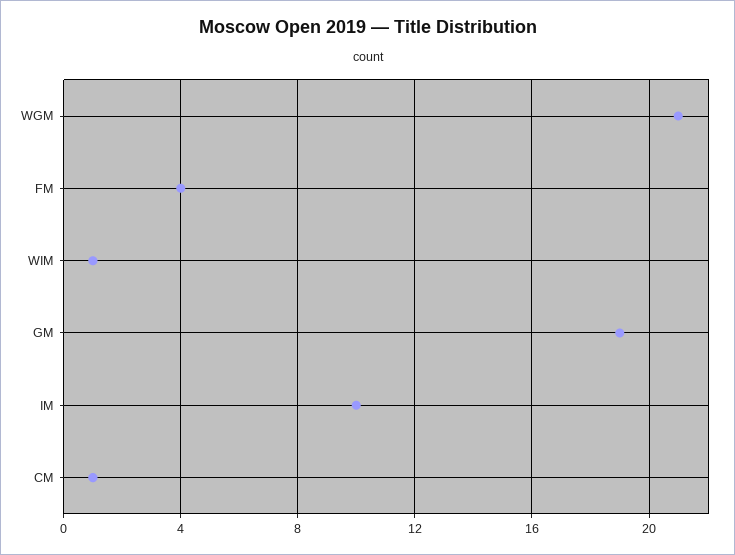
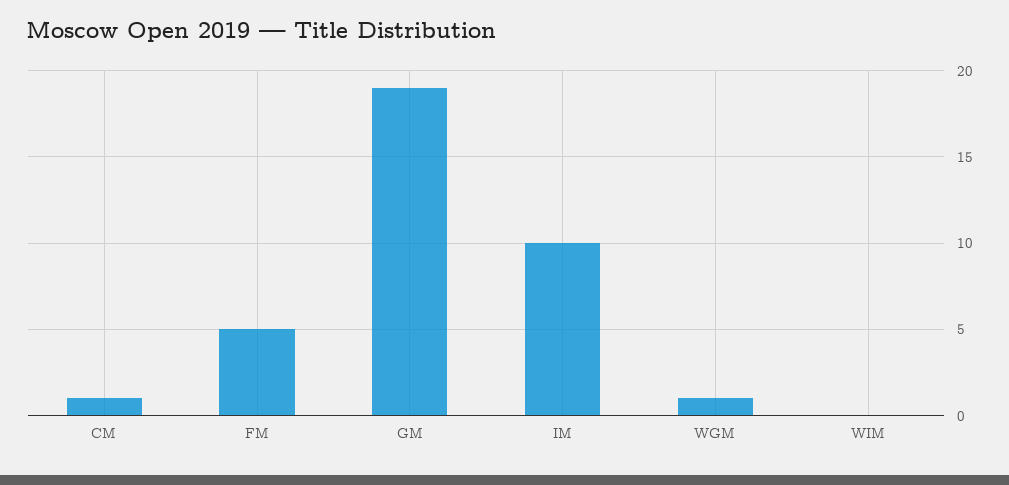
  {
-   "WGM": 21,
+   "WGM": 1,
-   "FM": 4,
+   "FM": 5,
-   "WIM": 1,
+   "WIM": 0,
    "GM": 19,
    "IM": 10,
    "CM": 1
  }

